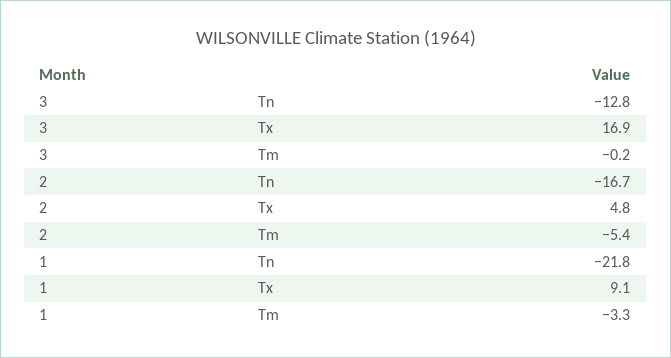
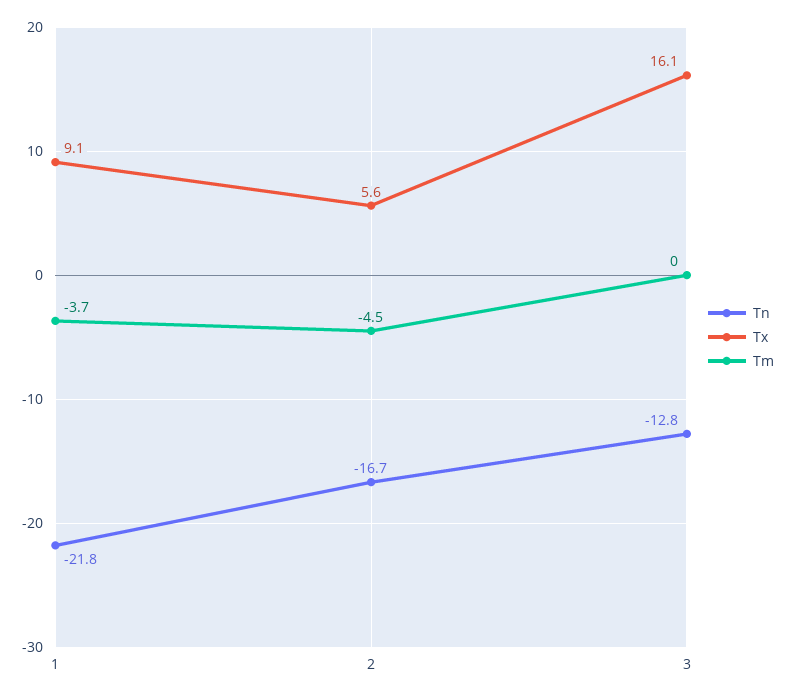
  {
    "Tn": {
      "3": -12.8,
      "2": -16.7,
      "1": -21.8
    },
    "Tx": {
-     "3": 16.9,
+     "3": 16.1,
-     "2": 4.8,
+     "2": 5.6,
      "1": 9.1
    },
    "Tm": {
-     "3": -0.2,
+     "3": 0,
-     "2": -5.4,
+     "2": -4.5,
-     "1": -3.3
+     "1": -3.7
    }
  }

